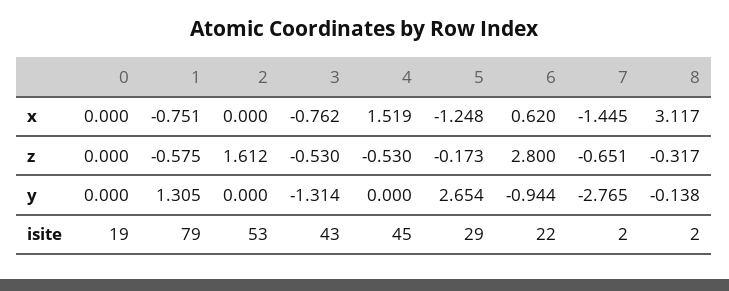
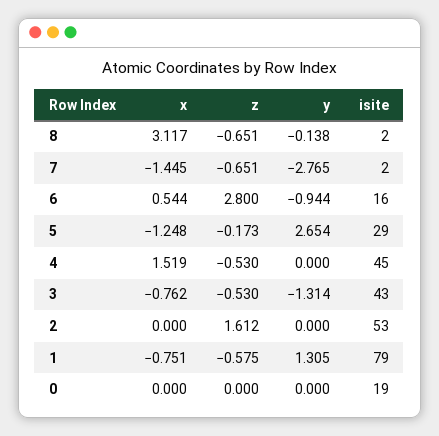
  {
    "0": {
      "x": 0,
      "z": 0,
      "y": 0,
      "isite": 19
    },
    "1": {
      "x": -0.751,
      "z": -0.575,
      "y": 1.305,
      "isite": 79
    },
    "2": {
      "x": 0,
      "z": 1.612,
      "y": 0,
      "isite": 53
    },
    "3": {
      "x": -0.762,
      "z": -0.53,
      "y": -1.314,
      "isite": 43
    },
    "4": {
      "x": 1.519,
      "z": -0.53,
      "y": 0,
      "isite": 45
    },
    "5": {
      "x": -1.248,
      "z": -0.173,
      "y": 2.654,
      "isite": 29
    },
    "6": {
-     "x": 0.62,
+     "x": 0.544,
      "z": 2.8,
      "y": -0.944,
-     "isite": 22
+     "isite": 16
    },
    "7": {
      "x": -1.445,
      "z": -0.651,
      "y": -2.765,
      "isite": 2
    },
    "8": {
      "x": 3.117,
-     "z": -0.317,
+     "z": -0.651,
      "y": -0.138,
      "isite": 2
    }
  }

